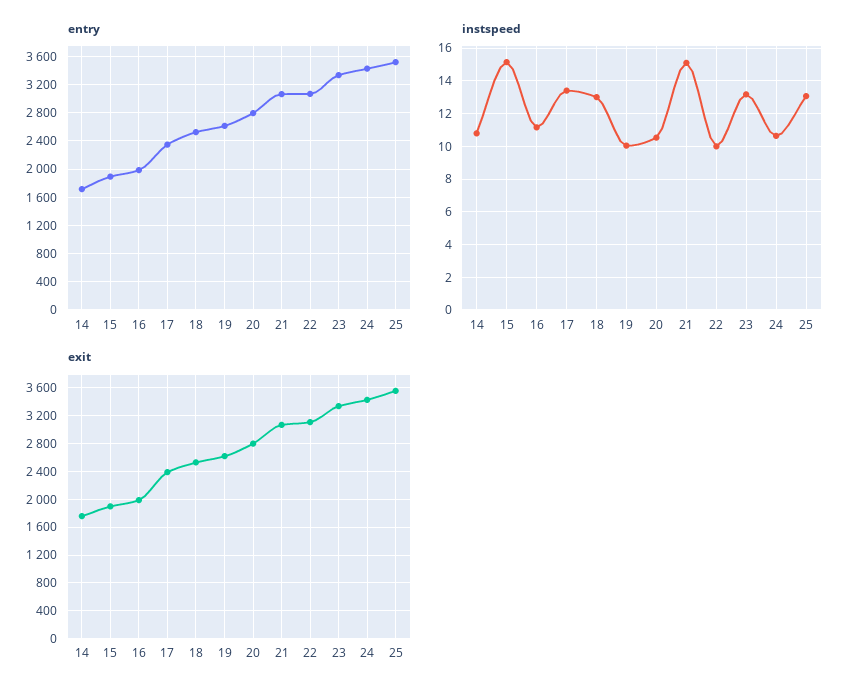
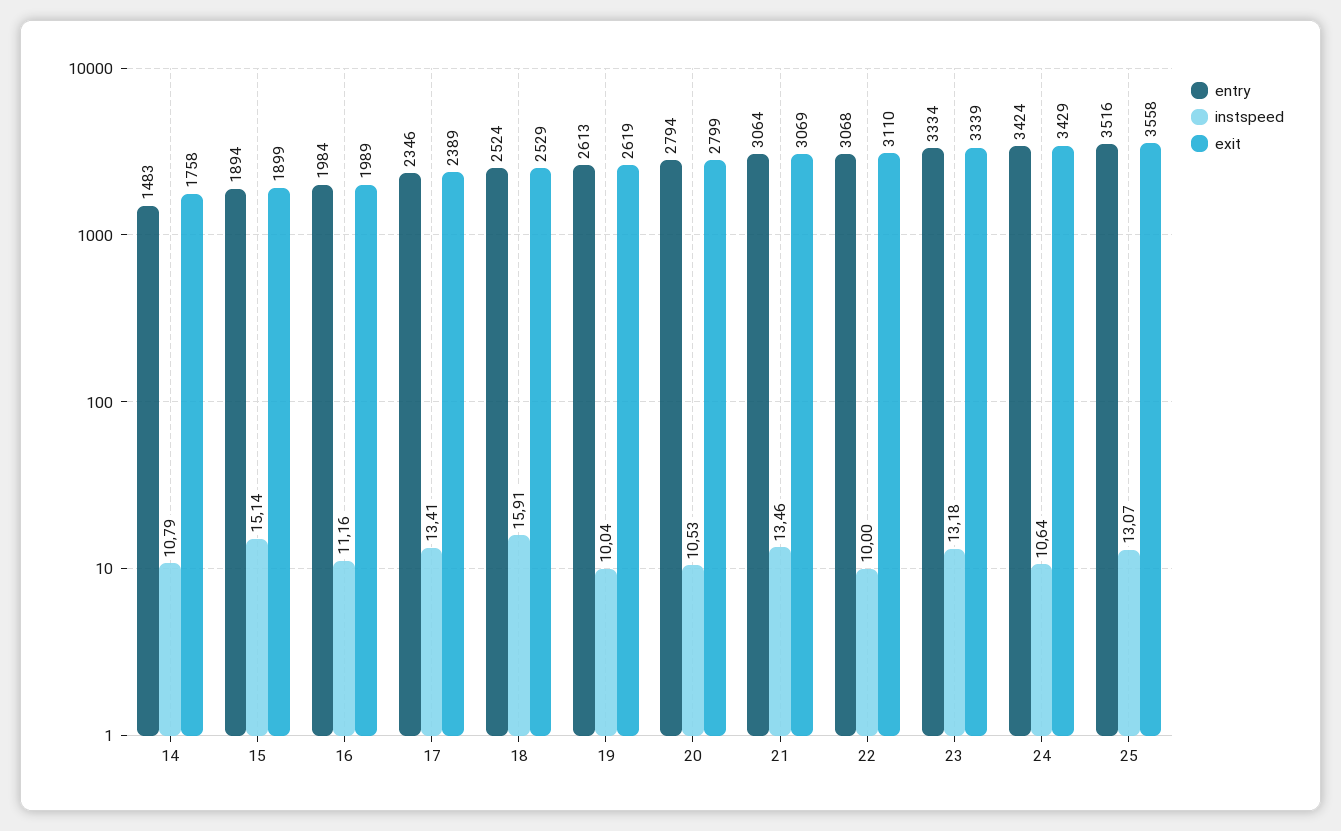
  {
    "entry": {
-     "14": 1700,
+     "14": 1483,
      "15": 1894,
      "16": 1984,
      "17": 2346,
      "18": 2524,
      "19": 2613,
      "20": 2794,
      "21": 3064,
      "22": 3068,
      "23": 3334,
      "24": 3424,
      "25": 3516
    },
    "instspeed": {
      "14": 10.79,
      "15": 15.14,
      "16": 11.16,
      "17": 13.41,
-     "18": 13,
+     "18": 15.91,
      "19": 10.04,
      "20": 10.53,
-     "21": 15,
+     "21": 13.46,
      "22": 10,
      "23": 13.18,
      "24": 10.64,
      "25": 13.07
    },
    "exit": {
      "14": 1758,
      "15": 1899,
      "16": 1989,
      "17": 2389,
      "18": 2529,
      "19": 2619,
      "20": 2799,
      "21": 3069,
      "22": 3110,
      "23": 3339,
      "24": 3429,
      "25": 3558
    }
  }

